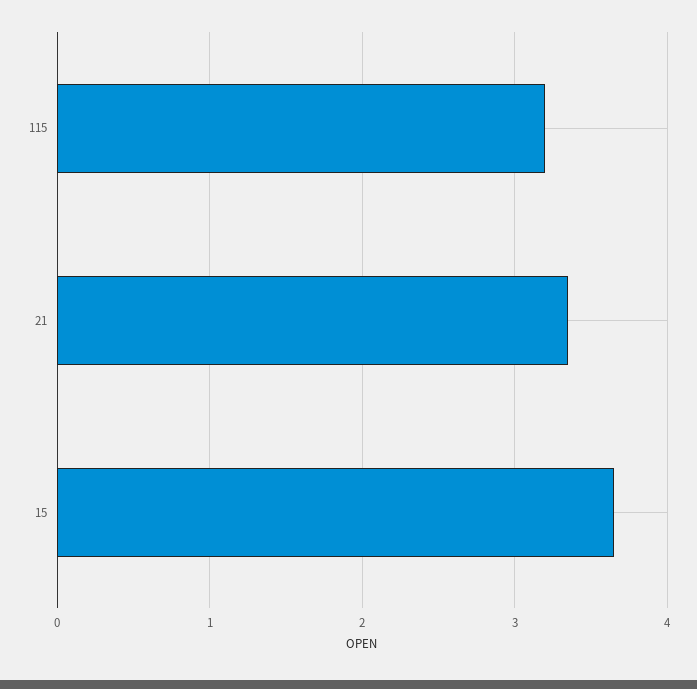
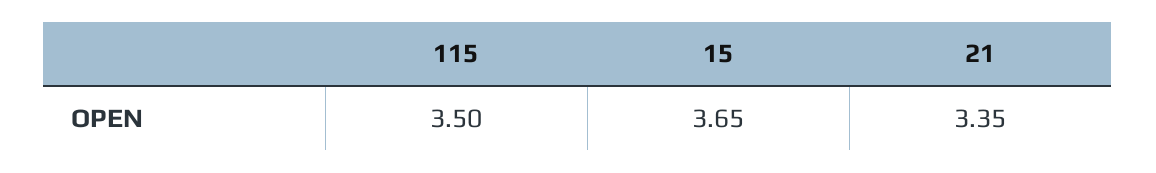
  {
-   "115": 3.2,
+   "115": 3.5,
    "21": 3.35,
    "15": 3.65
  }

